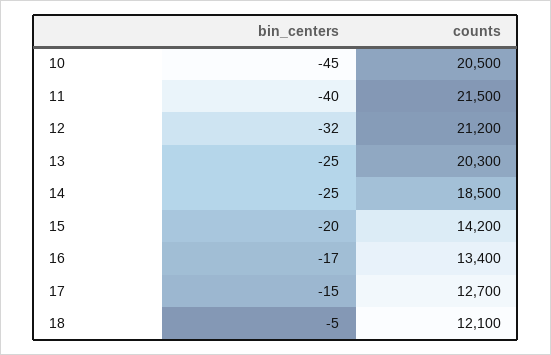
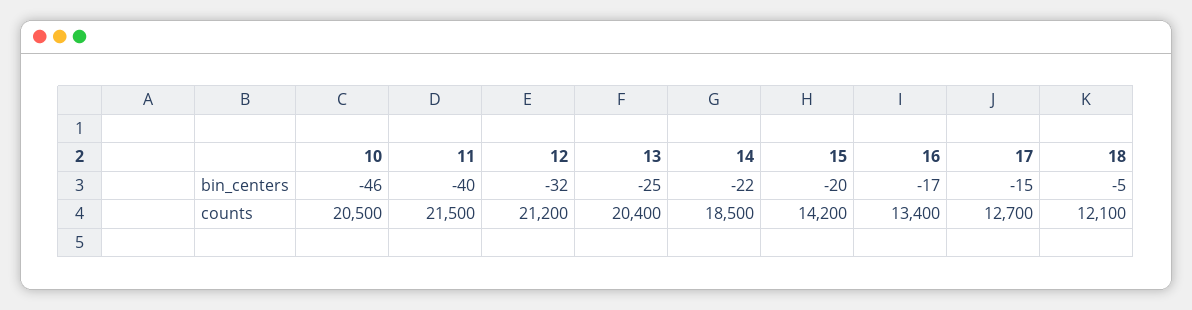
  {
    "bin_centers": {
-     "10": -45,
+     "10": -46,
      "11": -40,
      "12": -32,
      "13": -25,
-     "14": -25,
+     "14": -22,
      "15": -20,
      "16": -17,
      "17": -15,
      "18": -5
    },
    "counts": {
      "10": 20500,
      "11": 21500,
      "12": 21200,
-     "13": 20300,
+     "13": 20400,
      "14": 18500,
      "15": 14200,
      "16": 13400,
      "17": 12700,
      "18": 12100
    }
  }

